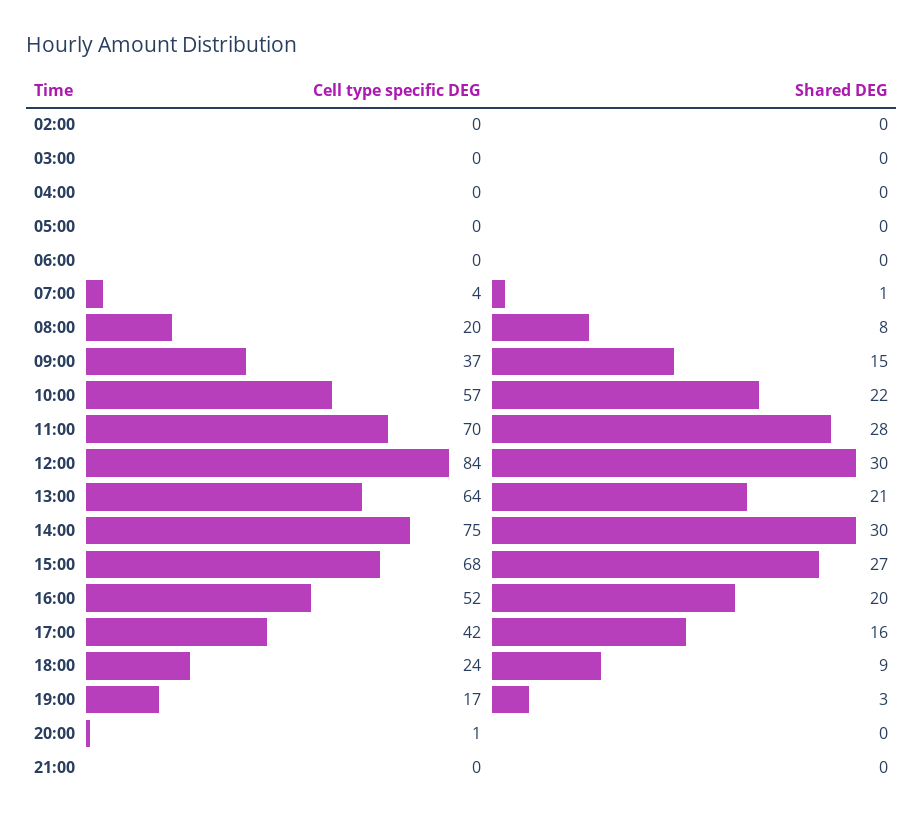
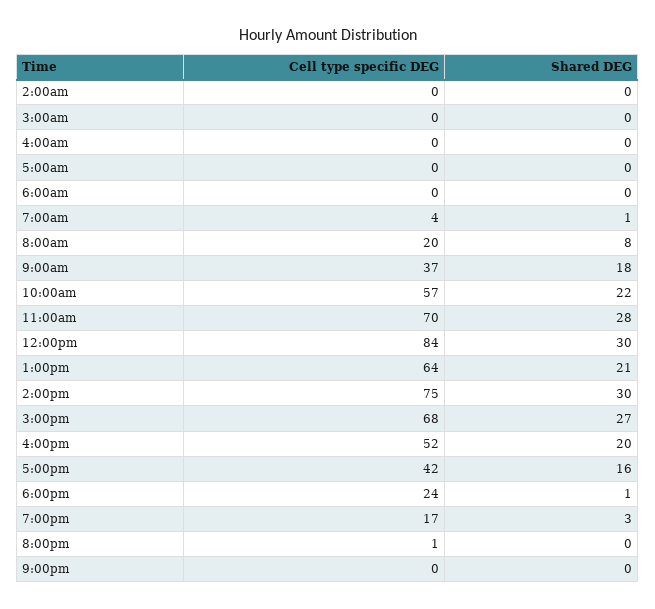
  {
    "Cell type specific DEG": {
      "02:00": 0,
      "03:00": 0,
      "04:00": 0,
      "05:00": 0,
      "06:00": 0,
      "07:00": 4,
      "08:00": 20,
      "09:00": 37,
      "10:00": 57,
      "11:00": 70,
      "12:00": 84,
      "13:00": 64,
      "14:00": 75,
      "15:00": 68,
      "16:00": 52,
      "17:00": 42,
      "18:00": 24,
      "19:00": 17,
      "20:00": 1,
      "21:00": 0
    },
    "Shared DEG": {
      "02:00": 0,
      "03:00": 0,
      "04:00": 0,
      "05:00": 0,
      "06:00": 0,
      "07:00": 1,
      "08:00": 8,
-     "09:00": 15,
+     "09:00": 18,
      "10:00": 22,
      "11:00": 28,
      "12:00": 30,
      "13:00": 21,
      "14:00": 30,
      "15:00": 27,
      "16:00": 20,
      "17:00": 16,
-     "18:00": 9,
+     "18:00": 1,
      "19:00": 3,
      "20:00": 0,
      "21:00": 0
    }
  }

